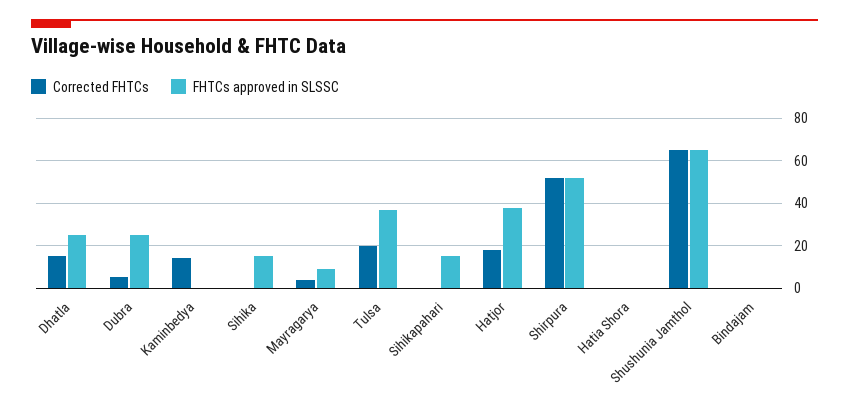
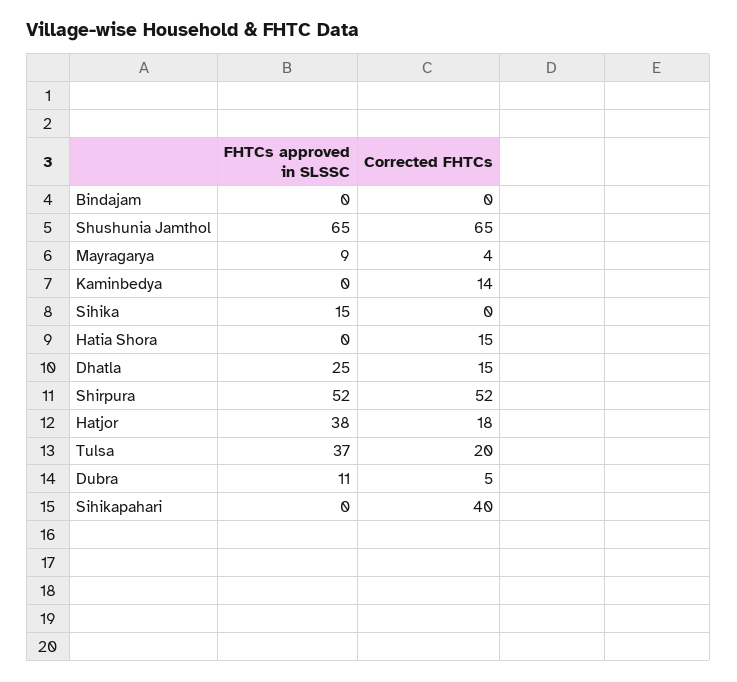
  {
    "Corrected FHTCs": {
      "Dhatla": 15,
      "Dubra": 5,
      "Kaminbedya": 14,
      "Sihika": 0,
      "Mayragarya": 4,
      "Tulsa": 20,
-     "Sihikapahari": 0,
+     "Sihikapahari": 40,
      "Hatjor": 18,
      "Shirpura": 52,
-     "Hatia Shora": 0,
+     "Hatia Shora": 15,
      "Shushunia Jamthol": 65,
      "Bindajam": 0
    },
    "FHTCs approved in SLSSC": {
      "Dhatla": 25,
-     "Dubra": 25,
+     "Dubra": 11,
      "Kaminbedya": 0,
      "Sihika": 15,
      "Mayragarya": 9,
      "Tulsa": 37,
-     "Sihikapahari": 15,
+     "Sihikapahari": 0,
      "Hatjor": 38,
      "Shirpura": 52,
      "Hatia Shora": 0,
      "Shushunia Jamthol": 65,
      "Bindajam": 0
    }
  }

